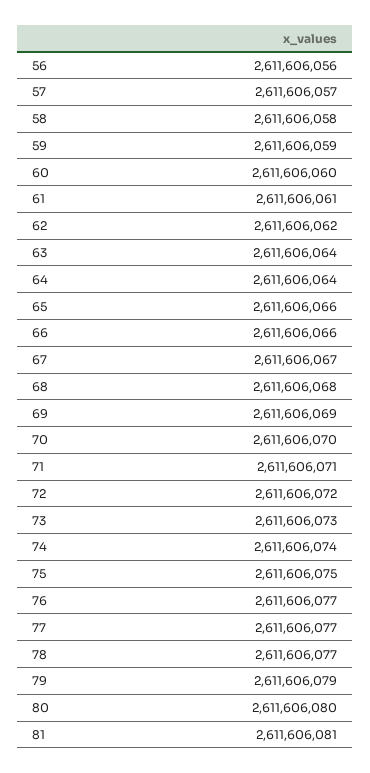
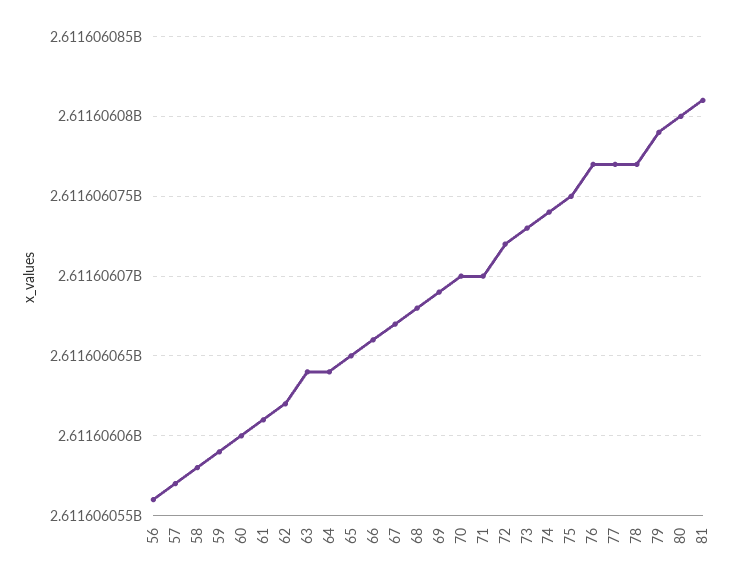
  {
    "56": 2611606056,
    "57": 2611606057,
    "58": 2611606058,
    "59": 2611606059,
    "60": 2611606060,
    "61": 2611606061,
    "62": 2611606062,
    "63": 2611606064,
    "64": 2611606064,
-   "65": 2611606066,
+   "65": 2611606065,
    "66": 2611606066,
    "67": 2611606067,
    "68": 2611606068,
    "69": 2611606069,
    "70": 2611606070,
-   "71": 2611606071,
+   "71": 2611606070,
    "72": 2611606072,
    "73": 2611606073,
    "74": 2611606074,
    "75": 2611606075,
    "76": 2611606077,
    "77": 2611606077,
    "78": 2611606077,
    "79": 2611606079,
    "80": 2611606080,
    "81": 2611606081
  }

